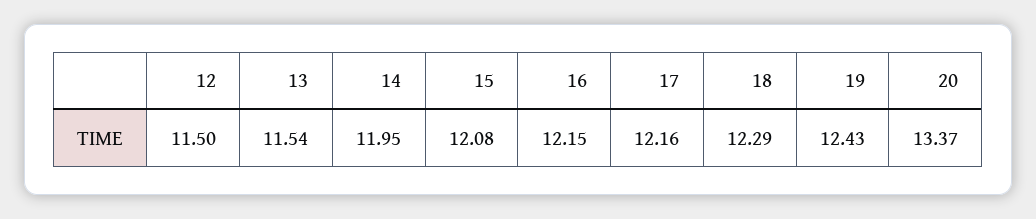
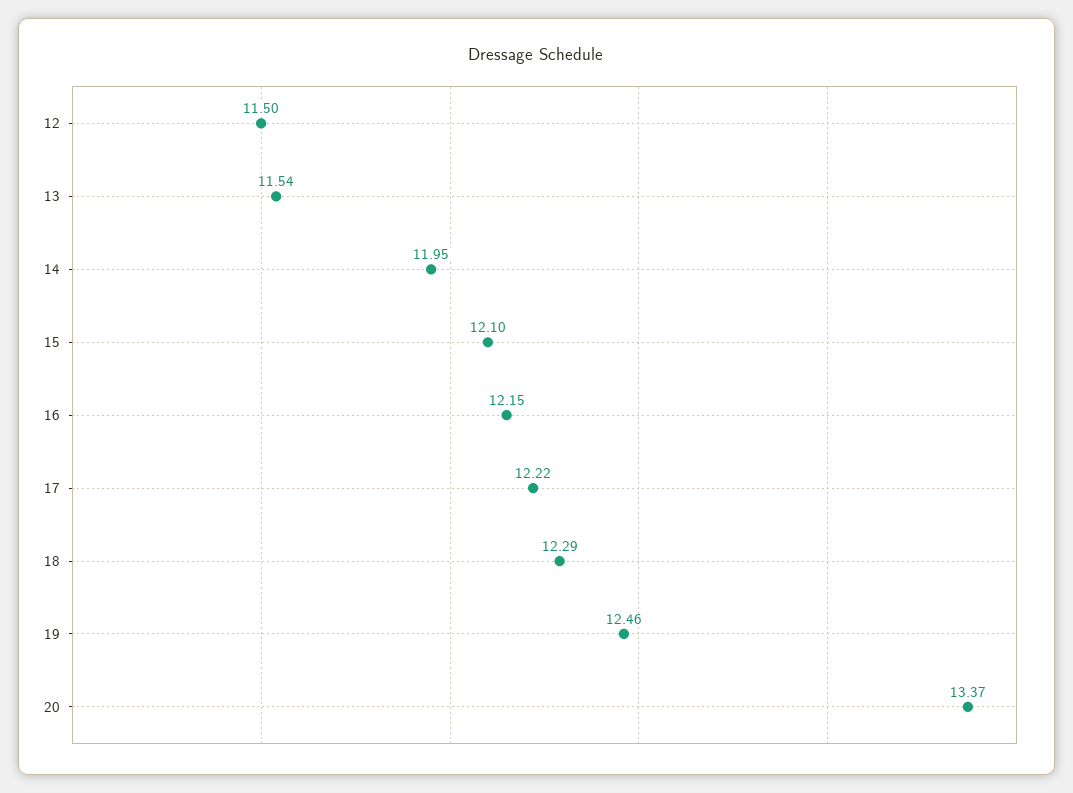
  {
    "12": 11.5,
    "13": 11.54,
    "14": 11.95,
-   "15": 12.08,
+   "15": 12.1,
    "16": 12.15,
-   "17": 12.16,
+   "17": 12.22,
    "18": 12.29,
-   "19": 12.43,
+   "19": 12.46,
    "20": 13.37
  }

